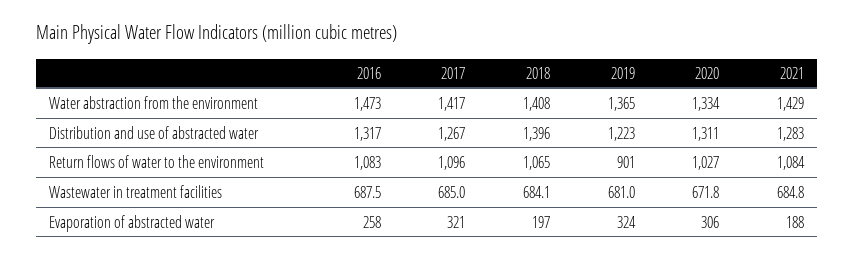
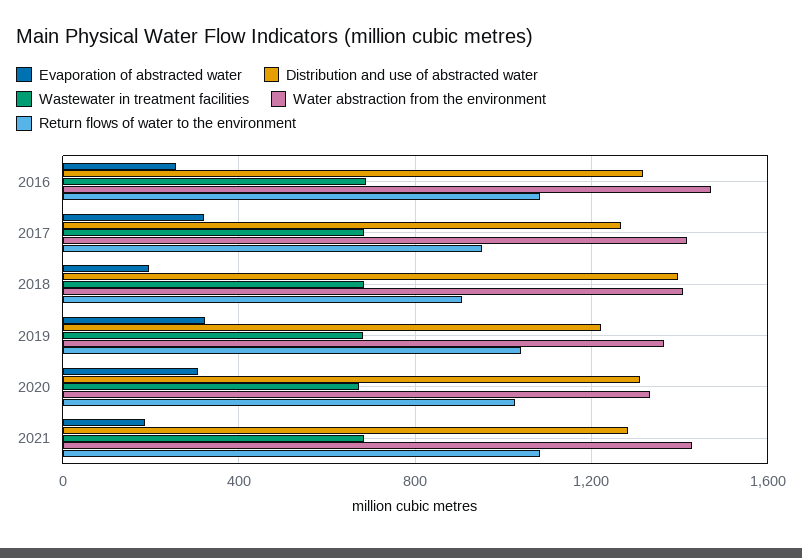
  {
    "Water abstraction from the environment": {
      "2016": 1473,
      "2017": 1417,
      "2018": 1408,
      "2019": 1365,
      "2020": 1334,
      "2021": 1429
    },
    "Distribution and use of abstracted water": {
      "2016": 1317,
      "2017": 1267,
      "2018": 1396,
      "2019": 1223,
      "2020": 1311,
      "2021": 1283
    },
    "Return flows of water to the environment": {
      "2016": 1083,
-     "2017": 1096,
+     "2017": 950,
-     "2018": 1065,
+     "2018": 900,
-     "2019": 901,
+     "2019": 1050,
      "2020": 1027,
      "2021": 1084
    },
    "Wastewater in treatment facilities": {
      "2016": 687.5,
      "2017": 685,
      "2018": 684.1,
      "2019": 681,
      "2020": 671.8,
      "2021": 684.8
    },
    "Evaporation of abstracted water": {
      "2016": 258,
      "2017": 321,
      "2018": 197,
      "2019": 324,
      "2020": 306,
      "2021": 188
    }
  }

